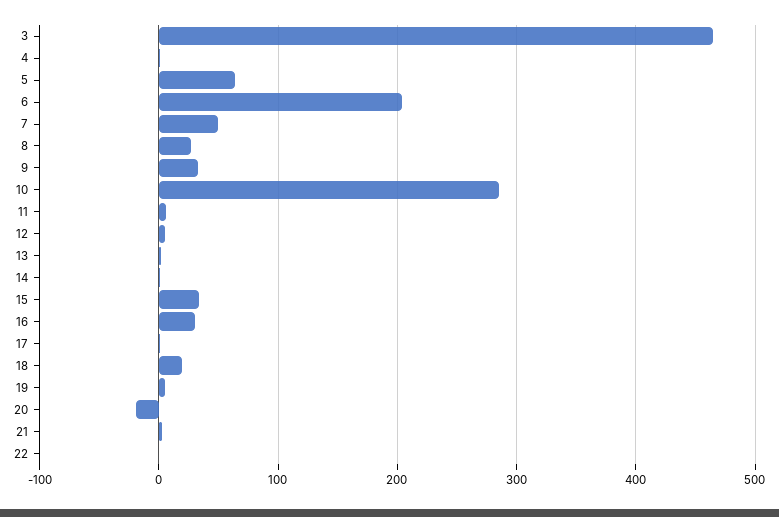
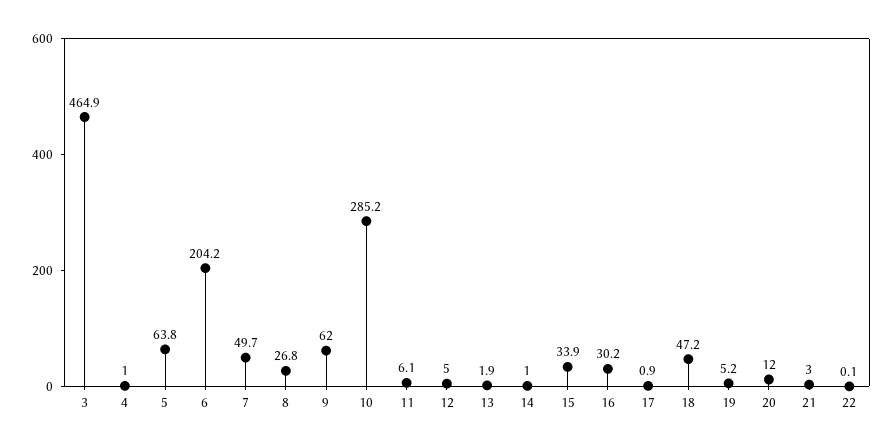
  {
    "3": 464.9,
    "4": 1,
    "5": 63.8,
    "6": 204.2,
    "7": 49.7,
    "8": 26.8,
-   "9": 30,
+   "9": 62,
    "10": 285.2,
    "11": 6.1,
    "12": 5,
    "13": 1.9,
    "14": 1,
    "15": 33.9,
    "16": 30.2,
    "17": 0.9,
-   "18": 20,
+   "18": 47.2,
    "19": 5.2,
-   "20": -20,
+   "20": 12,
    "21": 3,
    "22": 0.1
  }

